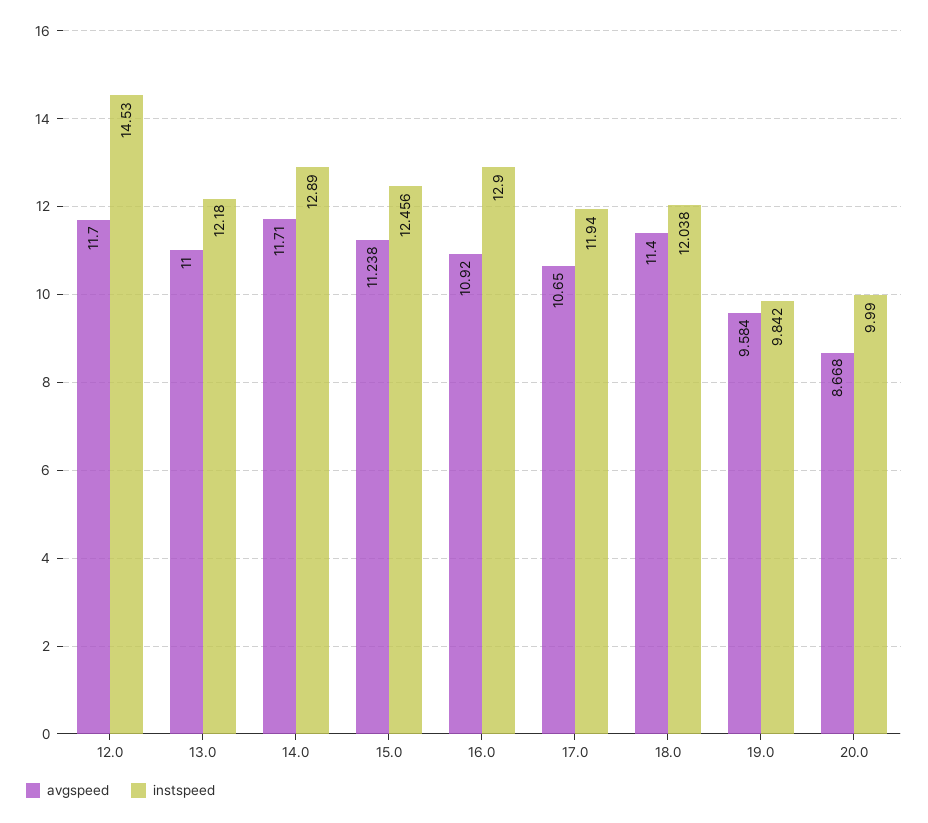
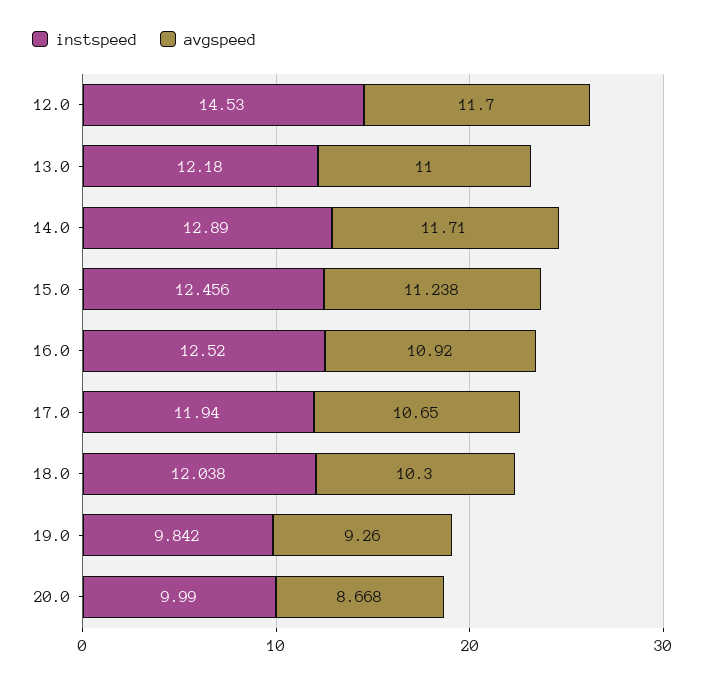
  {
    "avgspeed": {
      "12.0": 11.7,
      "13.0": 11,
      "14.0": 11.71,
      "15.0": 11.238,
      "16.0": 10.92,
      "17.0": 10.65,
-     "18.0": 11.4,
+     "18.0": 10.3,
-     "19.0": 9.584,
+     "19.0": 9.26,
      "20.0": 8.668
    },
    "instspeed": {
      "12.0": 14.53,
      "13.0": 12.18,
      "14.0": 12.89,
      "15.0": 12.456,
-     "16.0": 12.9,
+     "16.0": 12.52,
      "17.0": 11.94,
      "18.0": 12.038,
      "19.0": 9.842,
      "20.0": 9.99
    }
  }

